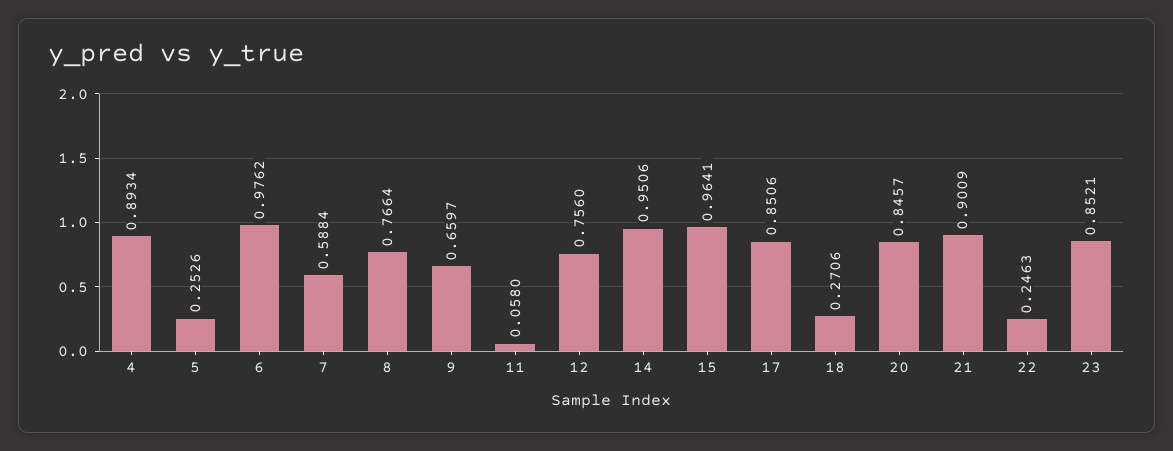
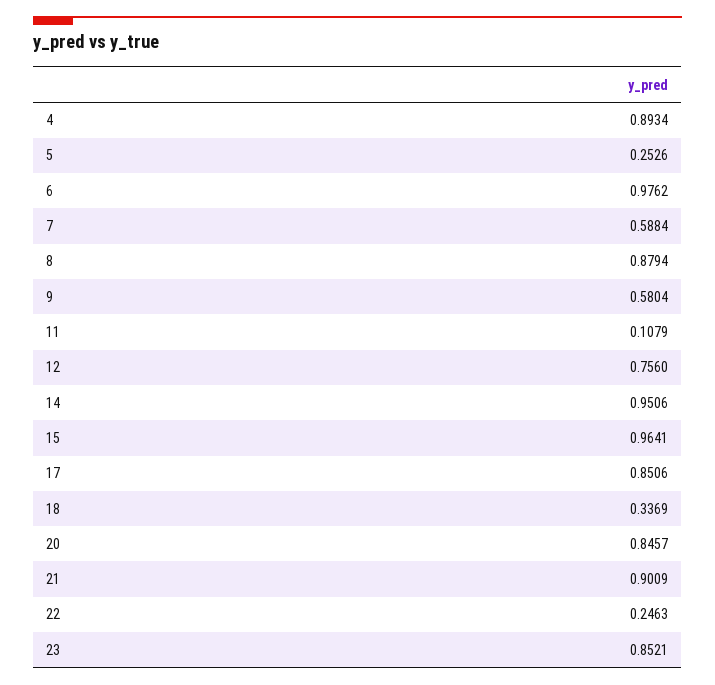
  {
    "4": 0.8934,
    "5": 0.2526,
    "6": 0.9762,
    "7": 0.5884,
-   "8": 0.7664,
+   "8": 0.8794,
-   "9": 0.6597,
+   "9": 0.5804,
-   "11": 0.058,
+   "11": 0.1079,
    "12": 0.756,
    "14": 0.9506,
    "15": 0.9641,
    "17": 0.8506,
-   "18": 0.2706,
+   "18": 0.3369,
    "20": 0.8457,
    "21": 0.9009,
    "22": 0.2463,
    "23": 0.8521
  }

